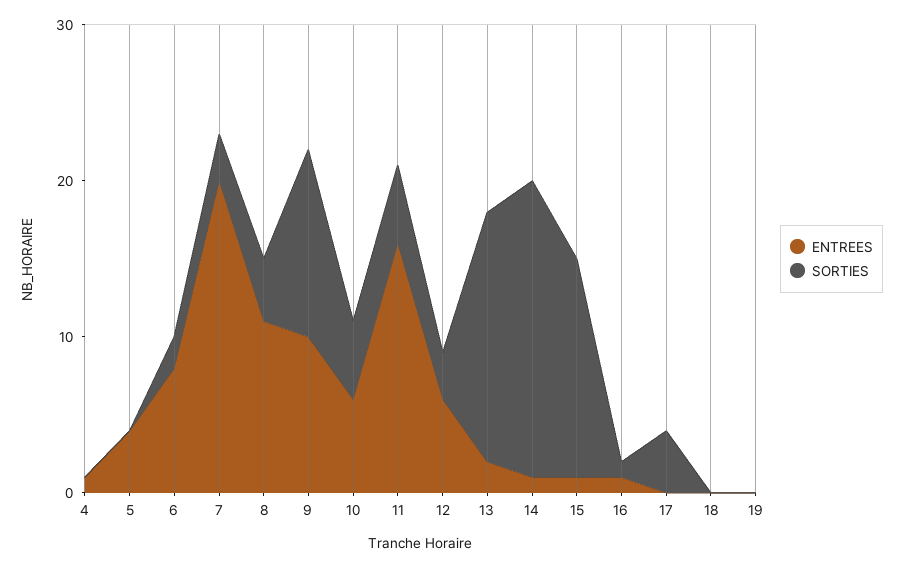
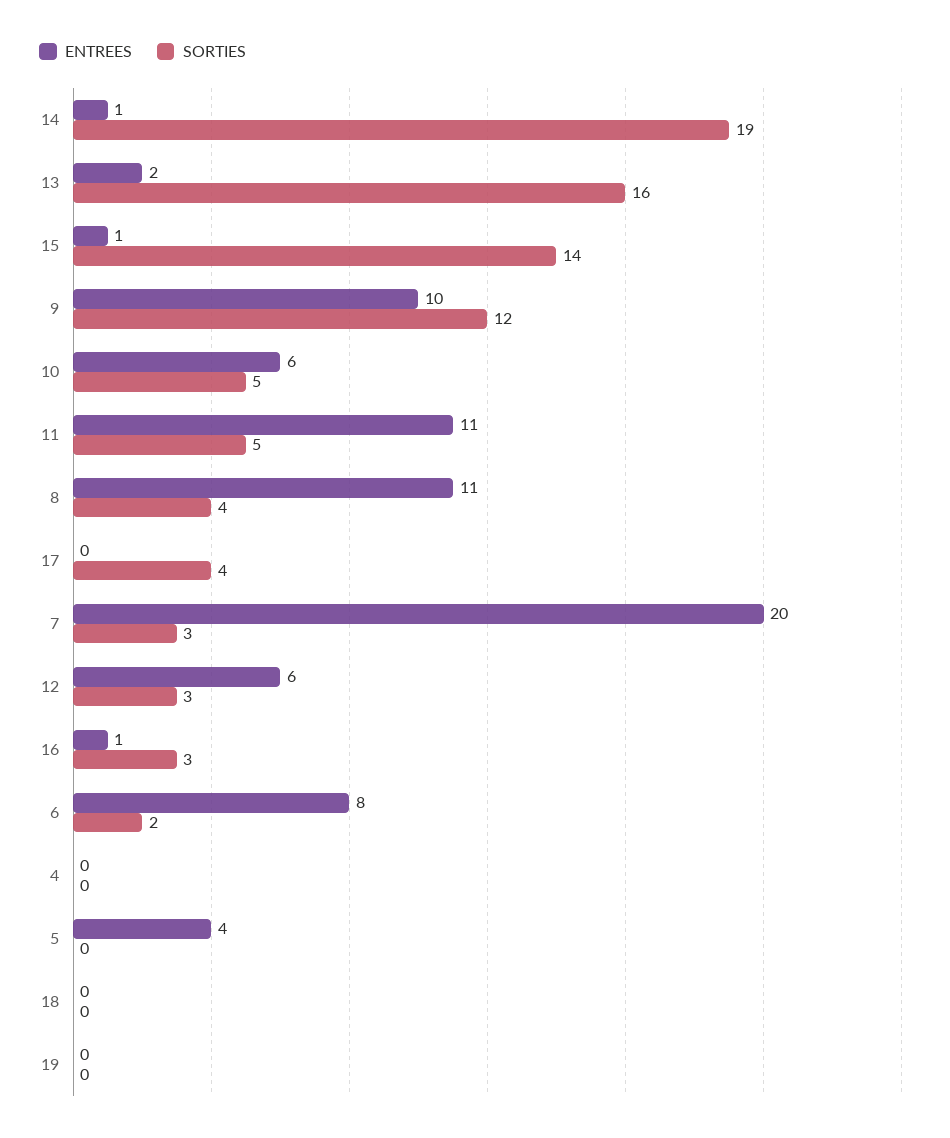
  {
    "ENTREES": {
-     "4": 1,
+     "4": 0,
      "5": 4,
      "6": 8,
      "7": 20,
      "8": 11,
      "9": 10,
      "10": 6,
-     "11": 16,
+     "11": 11,
      "12": 6,
      "13": 2,
      "14": 1,
      "15": 1,
      "16": 1,
      "17": 0,
      "18": 0,
      "19": 0
    },
    "SORTIES": {
      "4": 0,
      "5": 0,
      "6": 2,
      "7": 3,
      "8": 4,
      "9": 12,
      "10": 5,
      "11": 5,
      "12": 3,
      "13": 16,
      "14": 19,
      "15": 14,
-     "16": 1,
+     "16": 3,
      "17": 4,
      "18": 0,
      "19": 0
    }
  }

